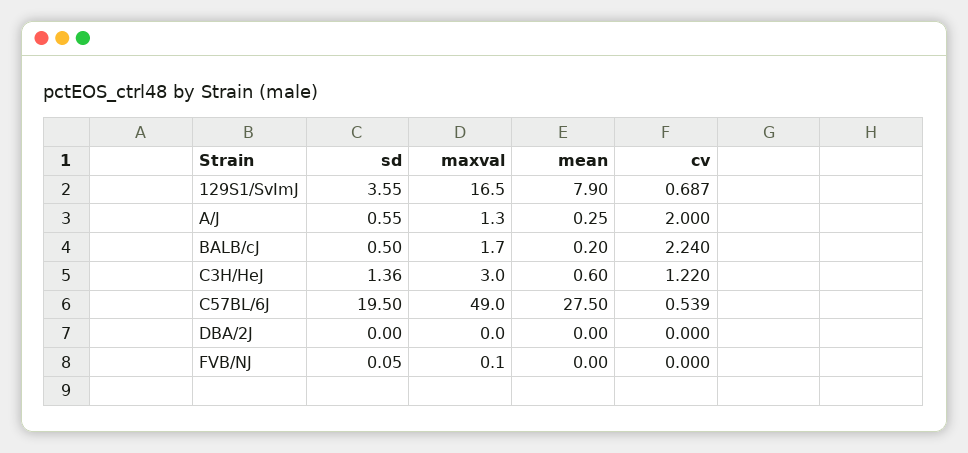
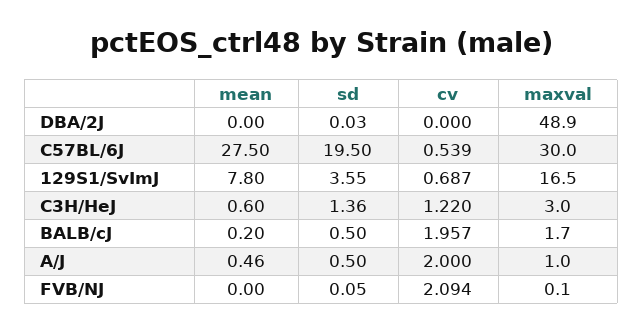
  {
    "sd": {
      "129S1/SvImJ": 3.55,
-     "A/J": 0.55,
+     "A/J": 0.5,
      "BALB/cJ": 0.5,
      "C3H/HeJ": 1.36,
      "C57BL/6J": 19.5,
-     "DBA/2J": 0,
+     "DBA/2J": 0.03,
      "FVB/NJ": 0.05
    },
    "maxval": {
      "129S1/SvImJ": 16.5,
-     "A/J": 1.3,
+     "A/J": 1,
      "BALB/cJ": 1.7,
      "C3H/HeJ": 3,
-     "C57BL/6J": 49,
+     "C57BL/6J": 30,
-     "DBA/2J": 0,
+     "DBA/2J": 48.9,
      "FVB/NJ": 0.1
    },
    "mean": {
-     "129S1/SvImJ": 7.9,
+     "129S1/SvImJ": 7.8,
-     "A/J": 0.25,
+     "A/J": 0.46,
      "BALB/cJ": 0.2,
      "C3H/HeJ": 0.6,
      "C57BL/6J": 27.5,
      "DBA/2J": 0,
      "FVB/NJ": 0
    },
    "cv": {
      "129S1/SvImJ": 0.687,
      "A/J": 2,
-     "BALB/cJ": 2.24,
+     "BALB/cJ": 1.957,
      "C3H/HeJ": 1.22,
      "C57BL/6J": 0.539,
      "DBA/2J": 0,
-     "FVB/NJ": 0
+     "FVB/NJ": 2.094
    }
  }

